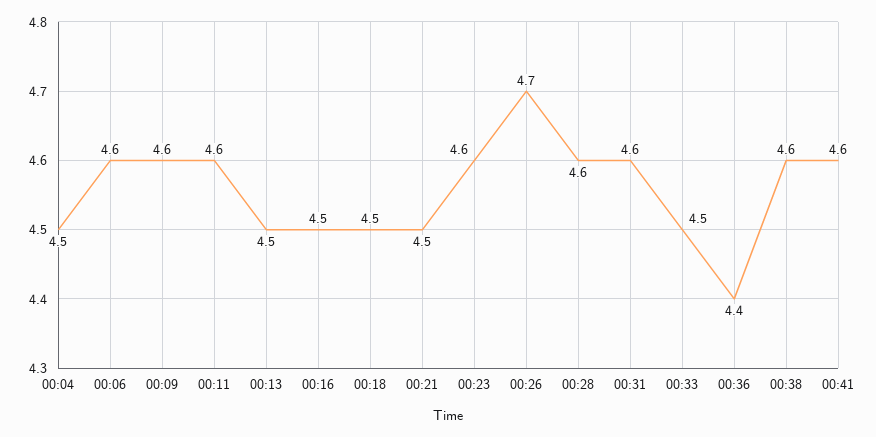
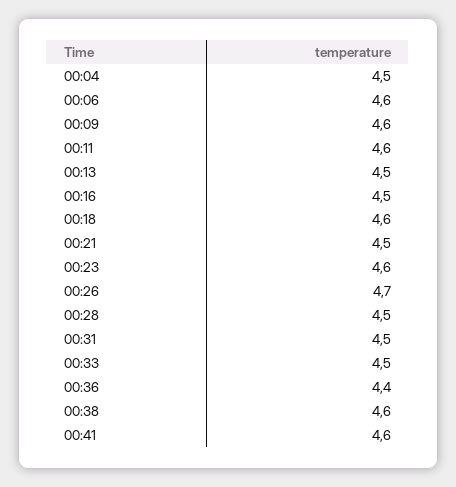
  {
    "00:04": 4.5,
    "00:06": 4.6,
    "00:09": 4.6,
    "00:11": 4.6,
    "00:13": 4.5,
    "00:16": 4.5,
-   "00:18": 4.5,
+   "00:18": 4.6,
    "00:21": 4.5,
    "00:23": 4.6,
    "00:26": 4.7,
-   "00:28": 4.6,
+   "00:28": 4.5,
-   "00:31": 4.6,
+   "00:31": 4.5,
    "00:33": 4.5,
    "00:36": 4.4,
    "00:38": 4.6,
    "00:41": 4.6
  }

